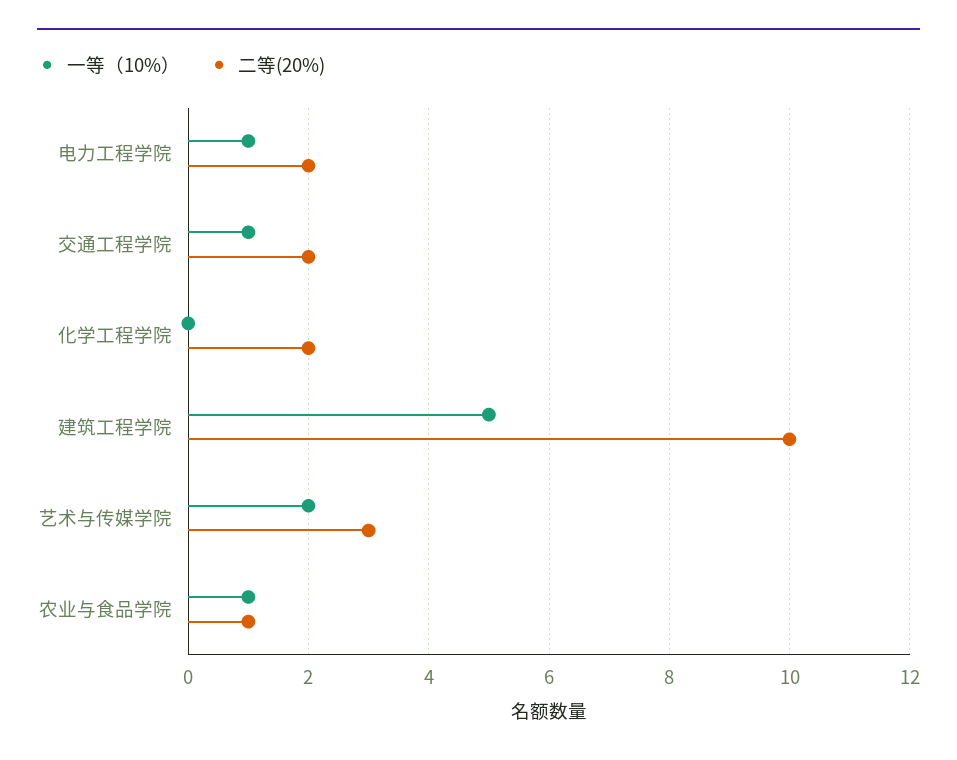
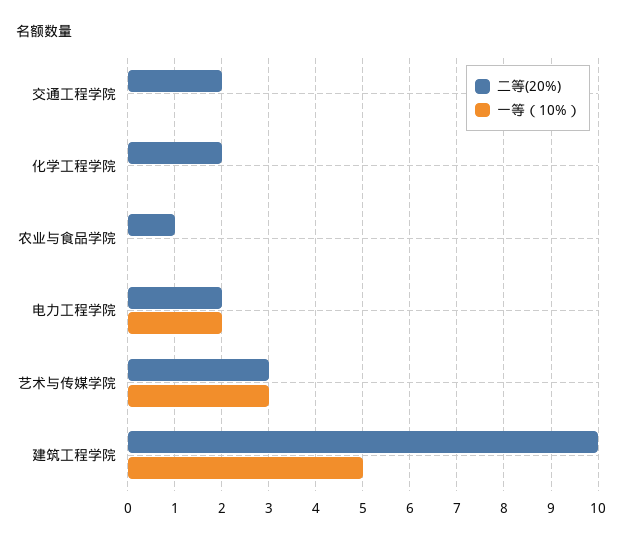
  {
    "一等（10%）": {
-     "电力工程学院": 1,
+     "电力工程学院": 2,
-     "交通工程学院": 1,
+     "交通工程学院": 0,
      "化学工程学院": 0,
      "建筑工程学院": 5,
-     "艺术与传媒学院": 2,
+     "艺术与传媒学院": 3,
-     "农业与食品学院": 1
+     "农业与食品学院": 0
    },
    "二等(20%)": {
      "电力工程学院": 2,
      "交通工程学院": 2,
      "化学工程学院": 2,
      "建筑工程学院": 10,
      "艺术与传媒学院": 3,
      "农业与食品学院": 1
    }
  }

